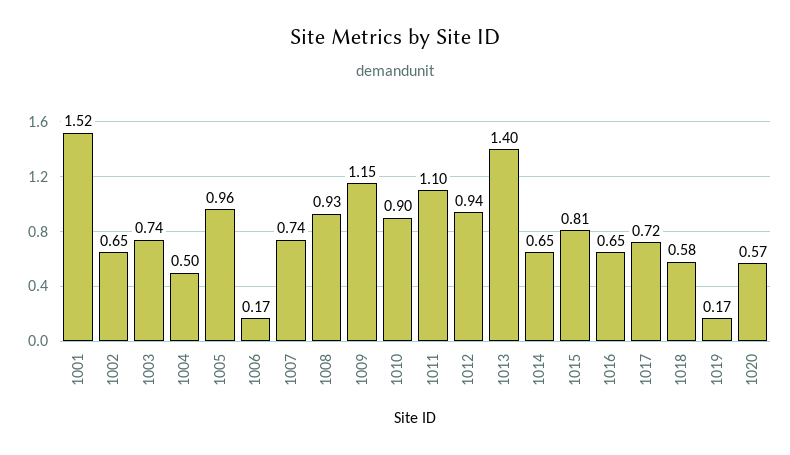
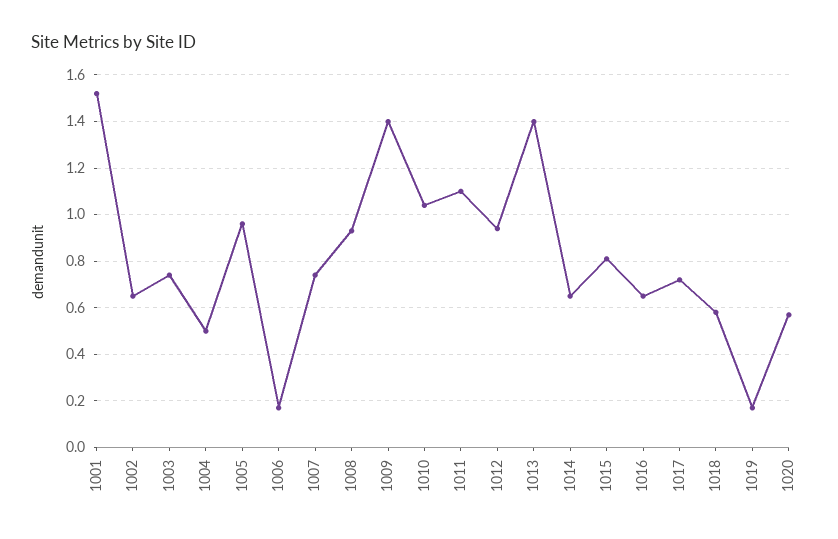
  {
    "1001": 1.52,
    "1002": 0.65,
    "1003": 0.74,
    "1004": 0.5,
    "1005": 0.96,
    "1006": 0.17,
    "1007": 0.74,
    "1008": 0.93,
-   "1009": 1.15,
+   "1009": 1.4,
-   "1010": 0.9,
+   "1010": 1.05,
    "1011": 1.1,
    "1012": 0.94,
    "1013": 1.4,
    "1014": 0.65,
    "1015": 0.81,
    "1016": 0.65,
    "1017": 0.72,
    "1018": 0.58,
    "1019": 0.17,
    "1020": 0.57
  }

